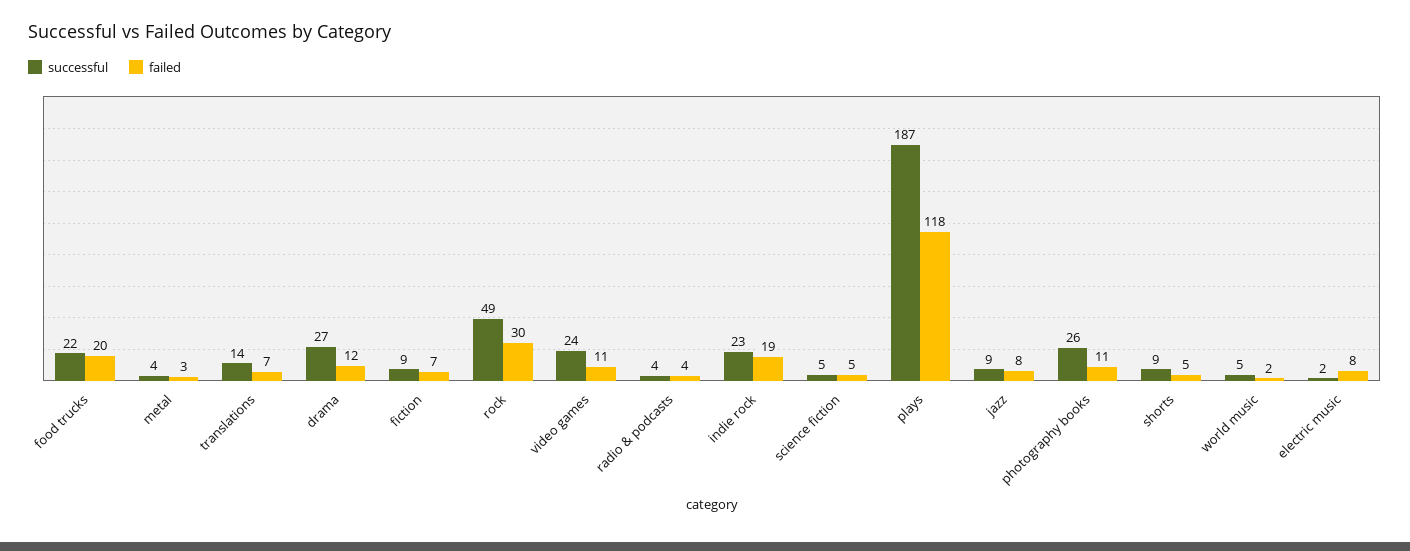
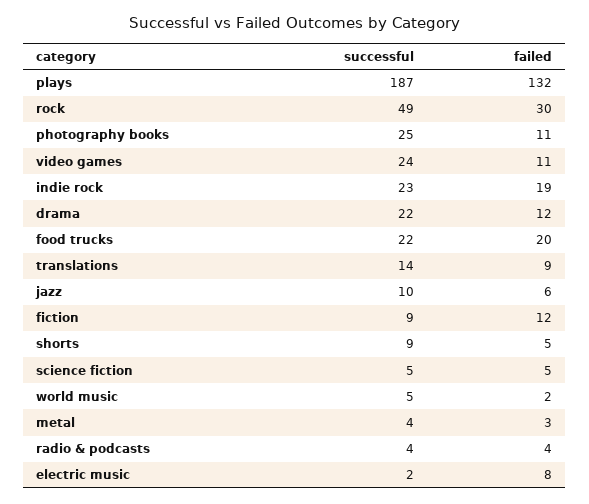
  {
    "successful": {
      "food trucks": 22,
      "metal": 4,
      "translations": 14,
-     "drama": 27,
+     "drama": 22,
      "fiction": 9,
      "rock": 49,
      "video games": 24,
      "radio & podcasts": 4,
      "indie rock": 23,
      "science fiction": 5,
      "plays": 187,
-     "jazz": 9,
+     "jazz": 10,
-     "photography books": 26,
+     "photography books": 25,
      "shorts": 9,
      "world music": 5,
      "electric music": 2
    },
    "failed": {
      "food trucks": 20,
      "metal": 3,
-     "translations": 7,
+     "translations": 9,
      "drama": 12,
-     "fiction": 7,
+     "fiction": 12,
      "rock": 30,
      "video games": 11,
      "radio & podcasts": 4,
      "indie rock": 19,
      "science fiction": 5,
-     "plays": 118,
+     "plays": 132,
-     "jazz": 8,
+     "jazz": 6,
      "photography books": 11,
      "shorts": 5,
      "world music": 2,
      "electric music": 8
    }
  }

